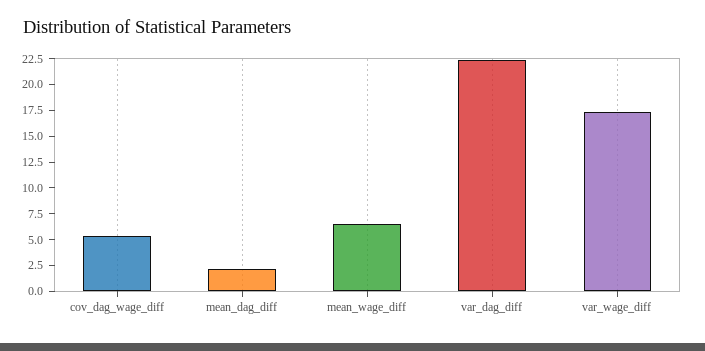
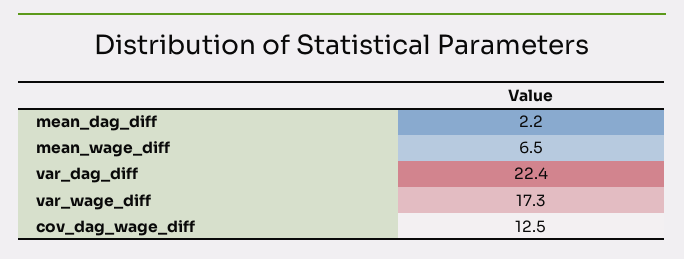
  {
-   "cov_dag_wage_diff": 5,
+   "cov_dag_wage_diff": 12.5,
    "mean_dag_diff": 2.2,
    "mean_wage_diff": 6.5,
    "var_dag_diff": 22.4,
    "var_wage_diff": 17.3
  }

